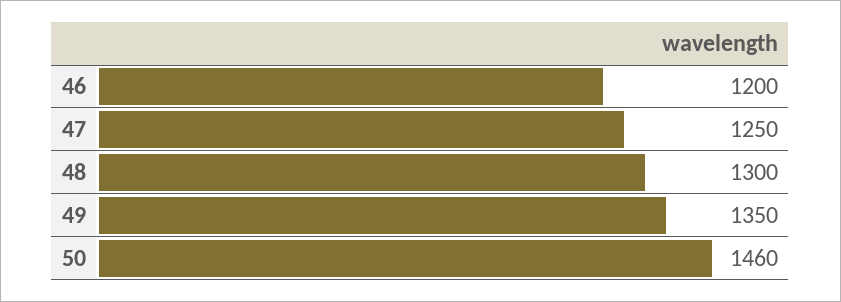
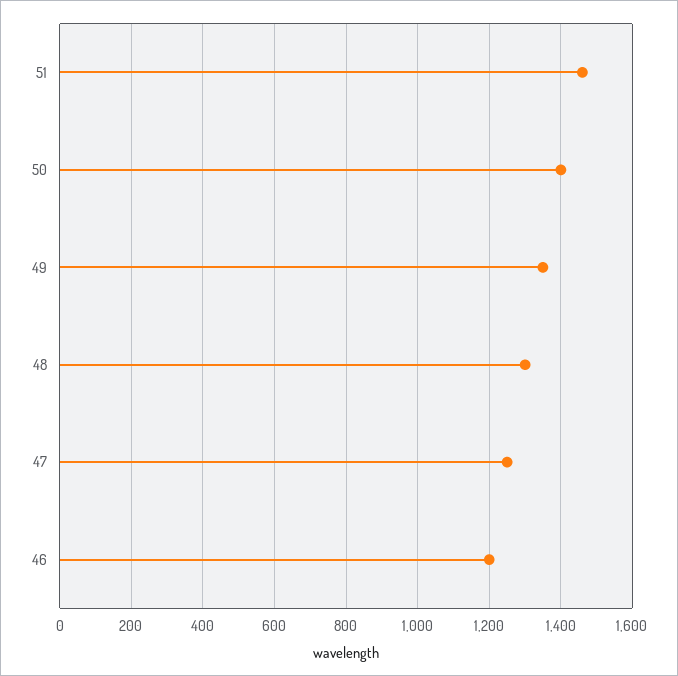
  {
    "46": 1200,
    "47": 1250,
    "48": 1300,
    "49": 1350,
-   "50": 1460
+   "50": 1400,
+   "51": 1460
  }

